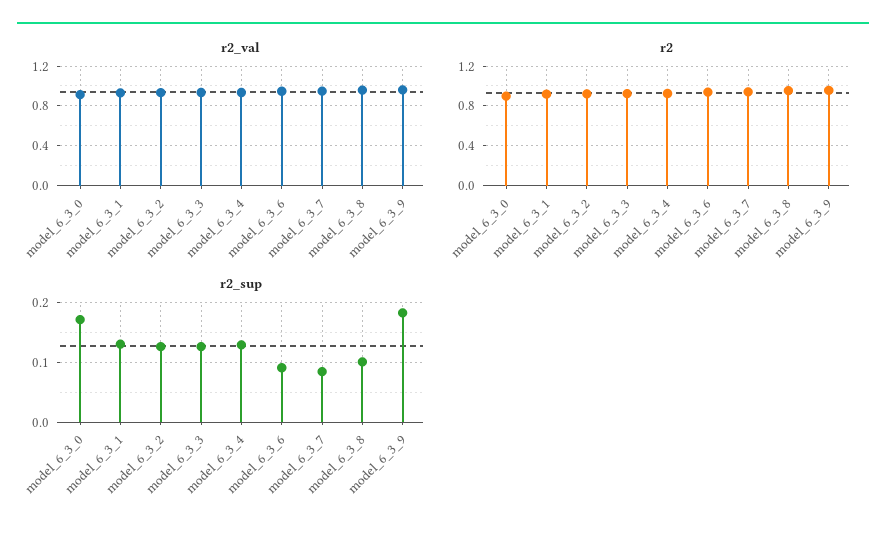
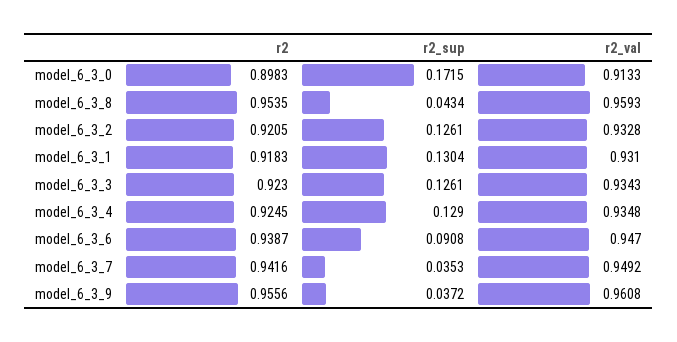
  {
    "r2_val": {
      "model_6_3_0": 0.9133,
      "model_6_3_1": 0.931,
      "model_6_3_2": 0.9328,
      "model_6_3_3": 0.9343,
      "model_6_3_4": 0.9348,
      "model_6_3_6": 0.947,
      "model_6_3_7": 0.9492,
      "model_6_3_8": 0.9593,
      "model_6_3_9": 0.9608
    },
    "r2": {
      "model_6_3_0": 0.8983,
      "model_6_3_1": 0.9183,
      "model_6_3_2": 0.9205,
      "model_6_3_3": 0.923,
      "model_6_3_4": 0.9245,
      "model_6_3_6": 0.9387,
      "model_6_3_7": 0.9416,
      "model_6_3_8": 0.9535,
      "model_6_3_9": 0.9556
    },
    "r2_sup": {
      "model_6_3_0": 0.1715,
      "model_6_3_1": 0.1304,
      "model_6_3_2": 0.1261,
      "model_6_3_3": 0.1261,
      "model_6_3_4": 0.129,
      "model_6_3_6": 0.0908,
-     "model_6_3_7": 0.08,
+     "model_6_3_7": 0.0353,
-     "model_6_3_8": 0.1,
+     "model_6_3_8": 0.0434,
-     "model_6_3_9": 0.18
+     "model_6_3_9": 0.0372
    }
  }

